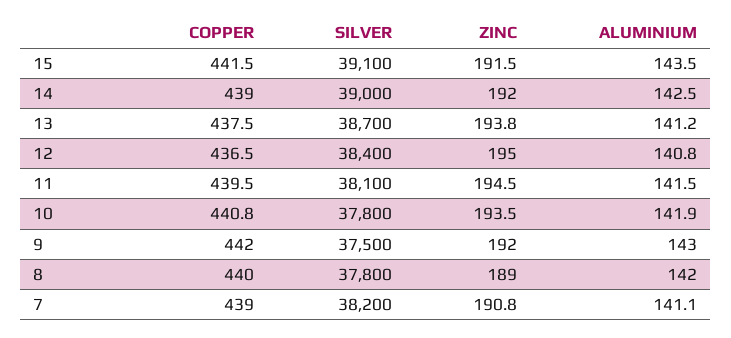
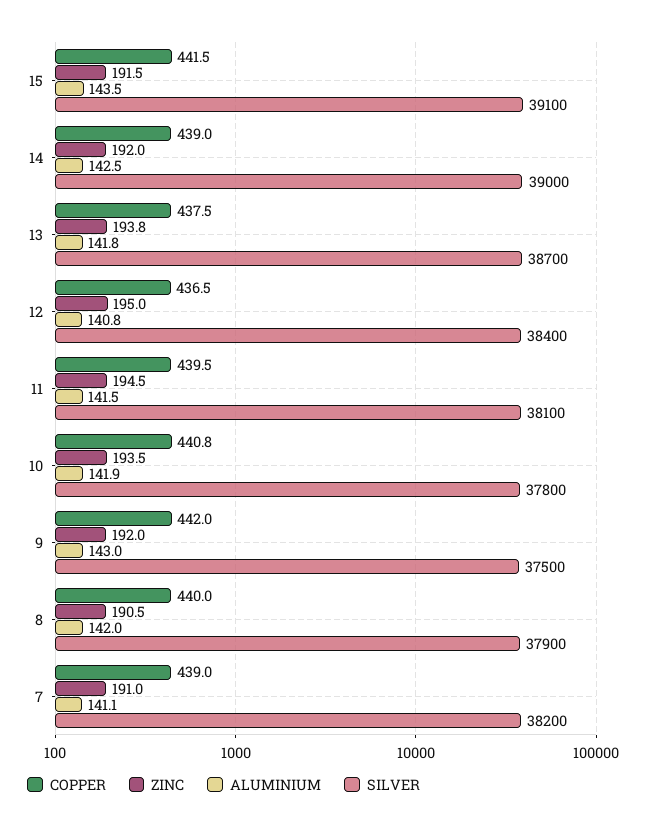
  {
    "COPPER": {
      "15": 441.5,
      "14": 439,
      "13": 437.5,
      "12": 436.5,
      "11": 439.5,
      "10": 440.8,
      "9": 442,
      "8": 440,
      "7": 439
    },
    "SILVER": {
      "15": 39100,
      "14": 39000,
      "13": 38700,
      "12": 38400,
      "11": 38100,
      "10": 37800,
      "9": 37500,
-     "8": 37800,
+     "8": 37900,
      "7": 38200
    },
    "ZINC": {
      "15": 191.5,
      "14": 192,
      "13": 193.8,
      "12": 195,
      "11": 194.5,
      "10": 193.5,
      "9": 192,
-     "8": 189,
+     "8": 190.5,
-     "7": 190.8
+     "7": 191
    },
    "ALUMINIUM": {
      "15": 143.5,
      "14": 142.5,
-     "13": 141.2,
+     "13": 141.8,
      "12": 140.8,
      "11": 141.5,
      "10": 141.9,
      "9": 143,
      "8": 142,
      "7": 141.1
    }
  }

